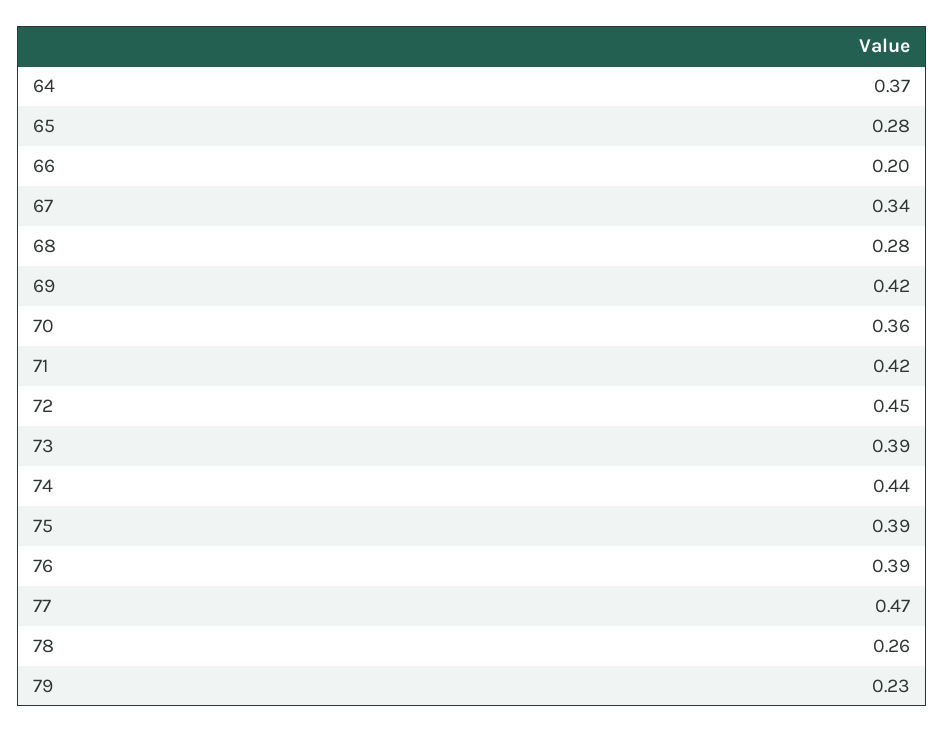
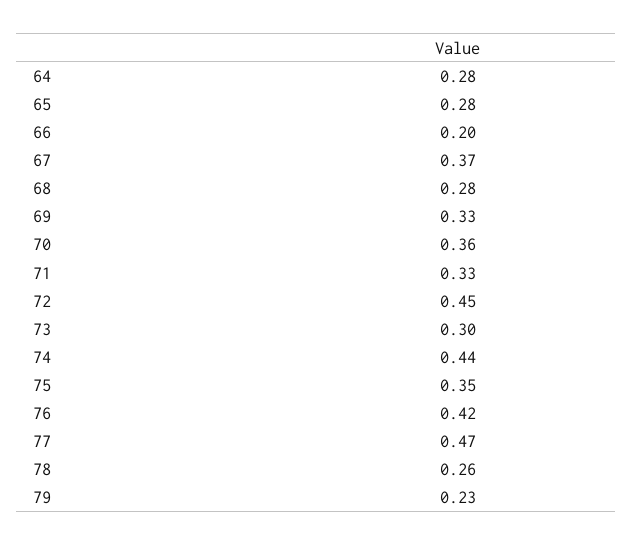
  {
-   "64": 0.37,
+   "64": 0.28,
    "65": 0.28,
    "66": 0.2,
-   "67": 0.34,
+   "67": 0.37,
    "68": 0.28,
-   "69": 0.42,
+   "69": 0.33,
    "70": 0.36,
-   "71": 0.42,
+   "71": 0.33,
    "72": 0.45,
-   "73": 0.39,
+   "73": 0.3,
    "74": 0.44,
-   "75": 0.39,
+   "75": 0.35,
-   "76": 0.39,
+   "76": 0.42,
    "77": 0.47,
    "78": 0.26,
    "79": 0.23
  }

